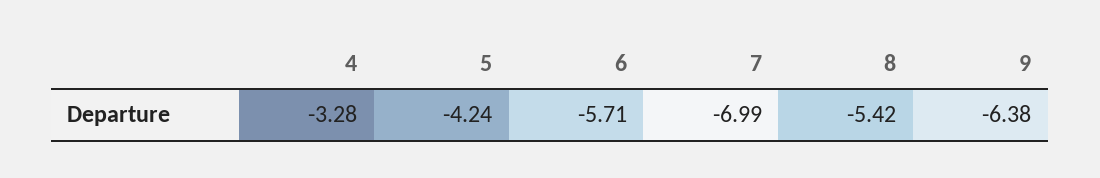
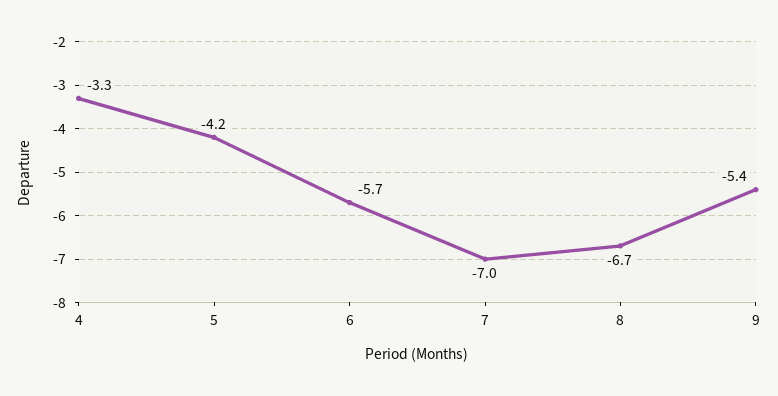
  {
    "4": -3.28,
    "5": -4.24,
    "6": -5.71,
    "7": -6.99,
-   "8": -5.42,
+   "8": -6.7,
-   "9": -6.38
+   "9": -5.4
  }

